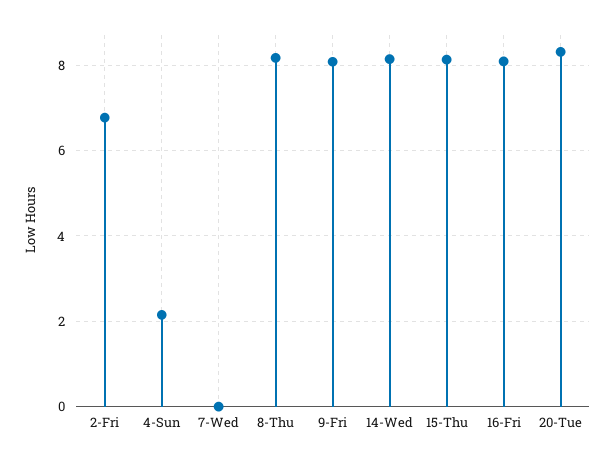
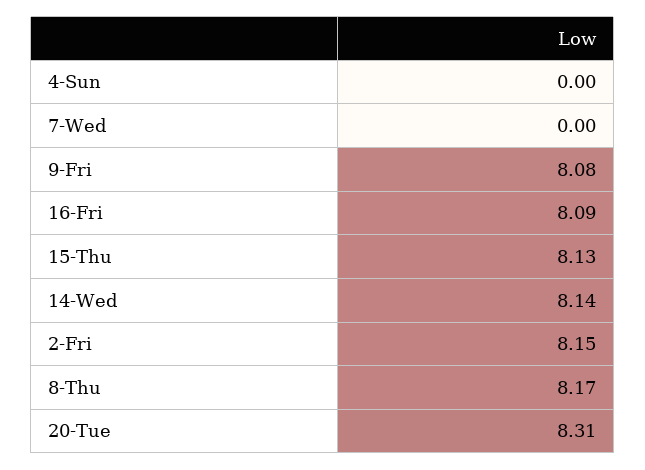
  {
-   "2-Fri": 6.8,
+   "2-Fri": 8.15,
-   "4-Sun": 2.2,
+   "4-Sun": 0,
    "7-Wed": 0,
    "8-Thu": 8.17,
    "9-Fri": 8.08,
    "14-Wed": 8.14,
    "15-Thu": 8.13,
    "16-Fri": 8.09,
    "20-Tue": 8.31
  }

